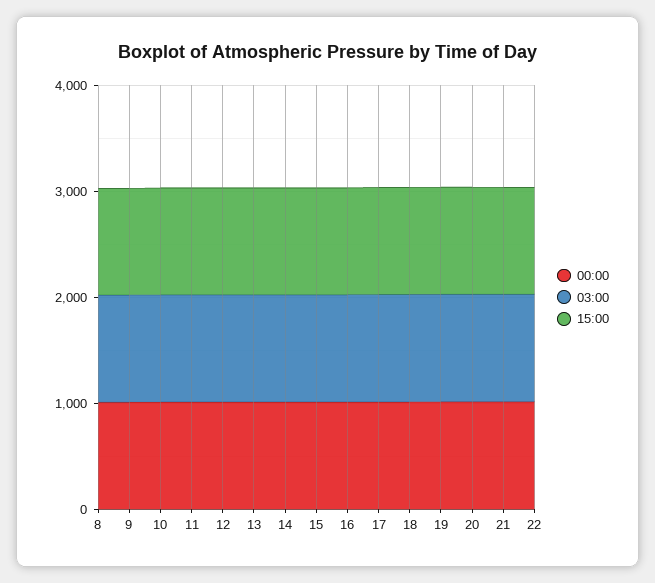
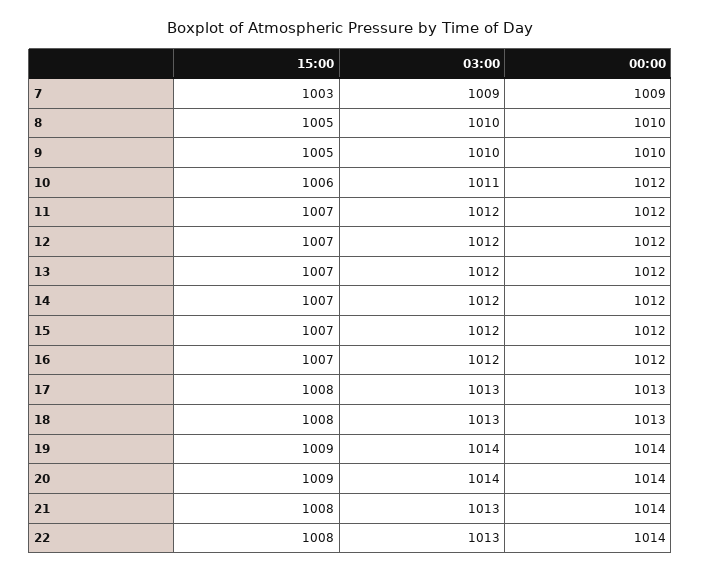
  {
    "00:00": {
      "8": 1010,
      "9": 1010,
      "10": 1012,
      "11": 1012,
      "12": 1012,
      "13": 1012,
      "14": 1012,
      "15": 1012,
      "16": 1012,
      "17": 1013,
      "18": 1013,
      "19": 1014,
      "20": 1014,
      "21": 1014,
-     "22": 1014
+     "22": 1014,
+     "7": 1009
    },
    "03:00": {
      "8": 1010,
      "9": 1010,
      "10": 1011,
      "11": 1012,
      "12": 1012,
      "13": 1012,
      "14": 1012,
      "15": 1012,
      "16": 1012,
      "17": 1013,
      "18": 1013,
      "19": 1014,
      "20": 1014,
      "21": 1013,
-     "22": 1013
+     "22": 1013,
+     "7": 1009
    },
    "15:00": {
      "8": 1005,
      "9": 1005,
      "10": 1006,
      "11": 1007,
      "12": 1007,
      "13": 1007,
      "14": 1007,
      "15": 1007,
      "16": 1007,
      "17": 1008,
      "18": 1008,
      "19": 1009,
      "20": 1009,
      "21": 1008,
-     "22": 1008
+     "22": 1008,
+     "7": 1003
    }
  }

